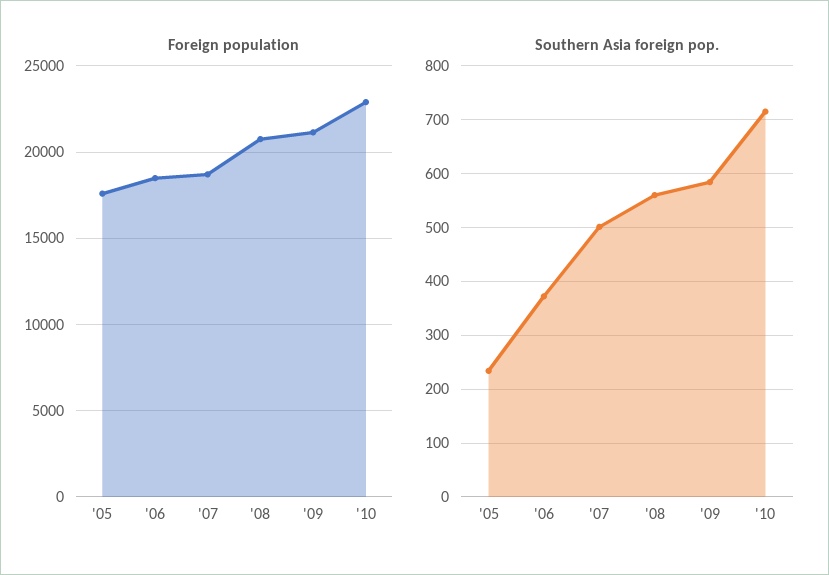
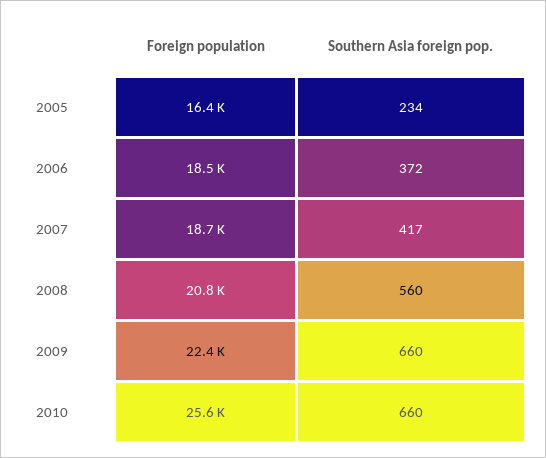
  {
    "Foreign population": {
-     "'05": 17500,
+     "'05": 16400,
      "'06": 18500,
      "'07": 18700,
      "'08": 20800,
-     "'09": 21000,
+     "'09": 22400,
-     "'10": 23000
+     "'10": 25600
    },
    "Southern Asia foreign pop.": {
      "'05": 234,
      "'06": 372,
-     "'07": 500,
+     "'07": 417,
      "'08": 560,
-     "'09": 580,
+     "'09": 660,
-     "'10": 720
+     "'10": 660
    }
  }

